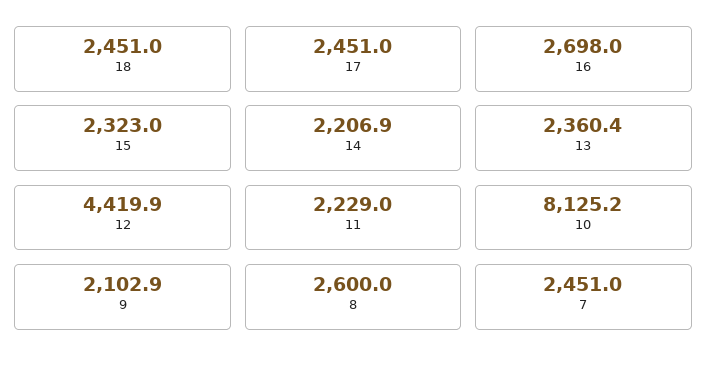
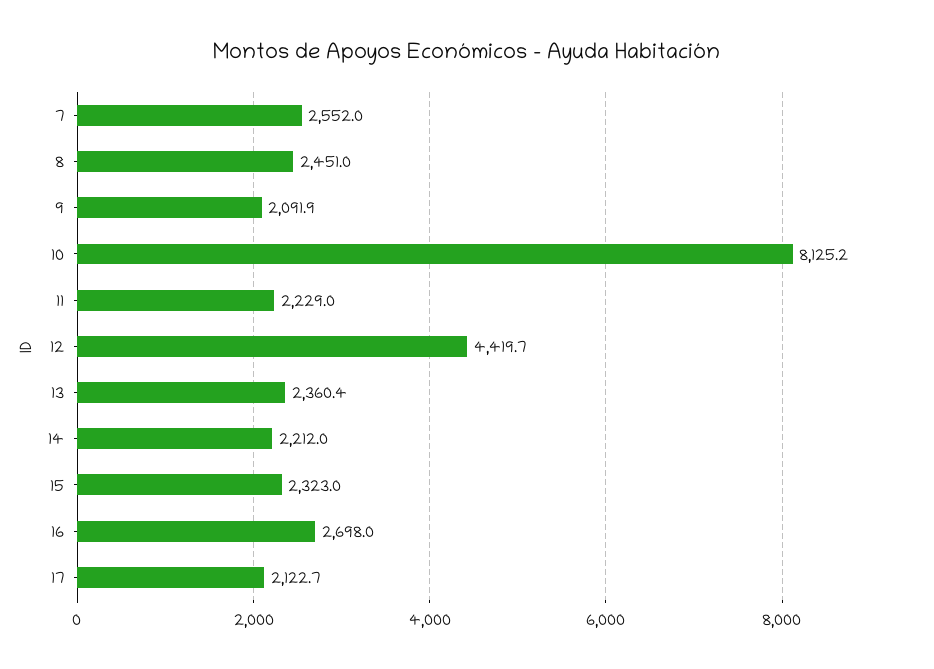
  {
-   "18": 2451,
-   "17": 2451,
+   "17": 2122.7,
    "16": 2698,
    "15": 2323,
-   "14": 2206.9,
+   "14": 2212,
    "13": 2360.4,
-   "12": 4419.9,
+   "12": 4419.7,
    "11": 2229,
    "10": 8125.2,
-   "9": 2102.9,
+   "9": 2091.9,
-   "8": 2600,
+   "8": 2451,
-   "7": 2451
+   "7": 2552
  }

